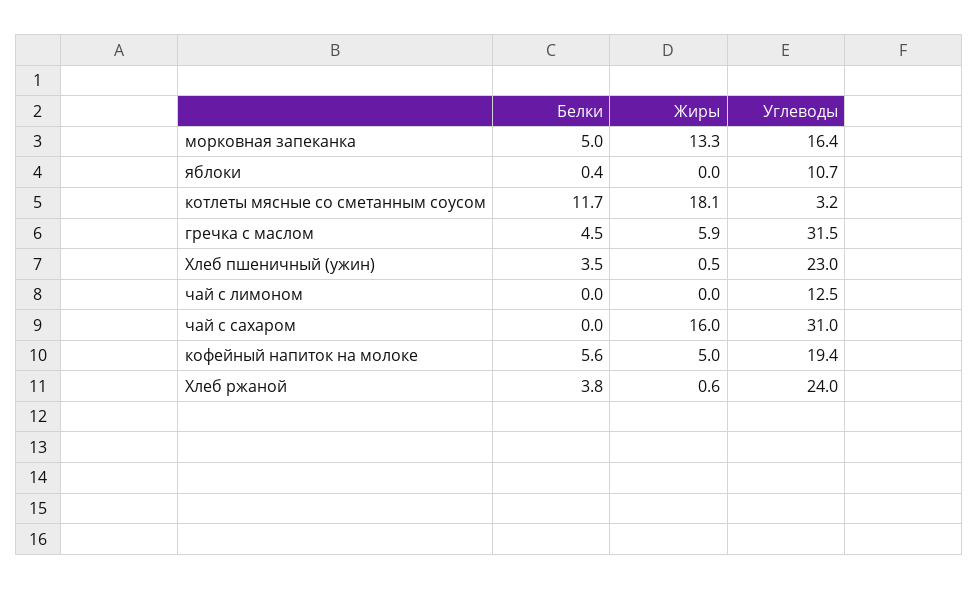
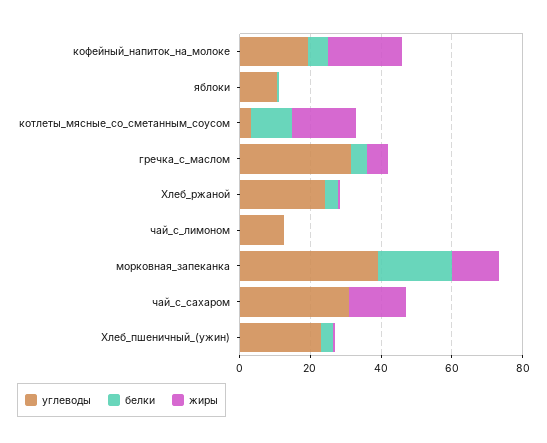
  {
    "Белки": {
-     "морковная запеканка": 5,
+     "морковная запеканка": 20,
      "яблоки": 0.4,
      "котлеты мясные со сметанным соусом": 11.7,
      "гречка с маслом": 4.5,
      "Хлеб пшеничный (ужин)": 3.5,
      "чай с лимоном": 0,
      "чай с сахаром": 0,
      "кофейный напиток на молоке": 5.6,
      "Хлеб ржаной": 3.8
    },
    "Жиры": {
      "морковная запеканка": 13.3,
      "яблоки": 0,
      "котлеты мясные со сметанным соусом": 18.1,
      "гречка с маслом": 5.9,
      "Хлеб пшеничный (ужин)": 0.5,
      "чай с лимоном": 0,
      "чай с сахаром": 16,
-     "кофейный напиток на молоке": 5,
+     "кофейный напиток на молоке": 20,
      "Хлеб ржаной": 0.6
    },
    "Углеводы": {
-     "морковная запеканка": 16.4,
+     "морковная запеканка": 40,
      "яблоки": 10.7,
      "котлеты мясные со сметанным соусом": 3.2,
      "гречка с маслом": 31.5,
      "Хлеб пшеничный (ужин)": 23,
      "чай с лимоном": 12.5,
      "чай с сахаром": 31,
      "кофейный напиток на молоке": 19.4,
      "Хлеб ржаной": 24
    }
  }

